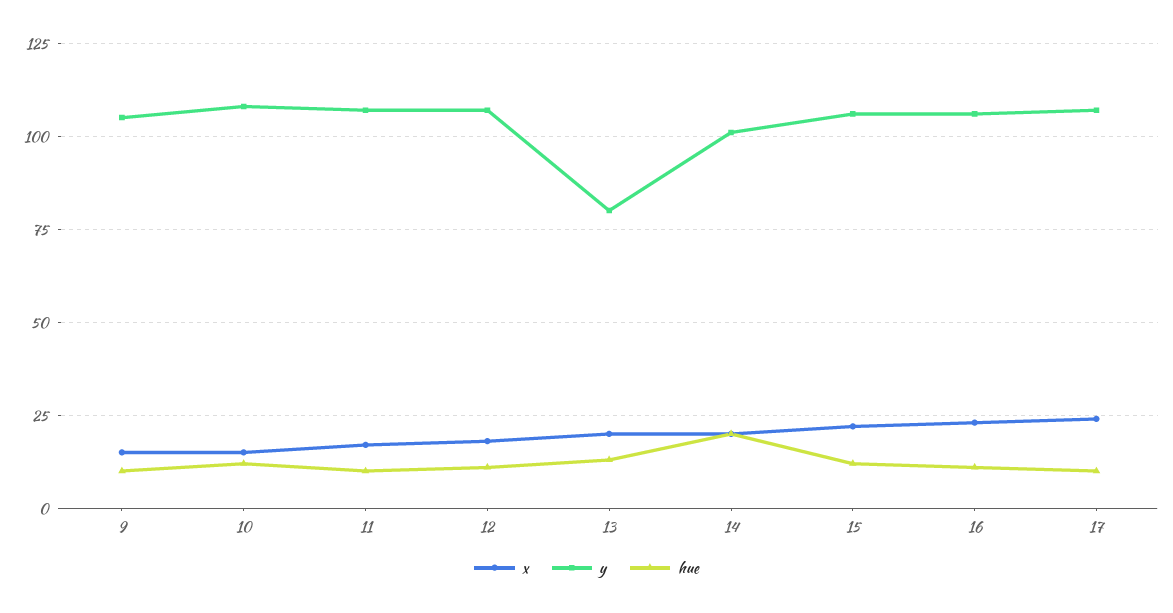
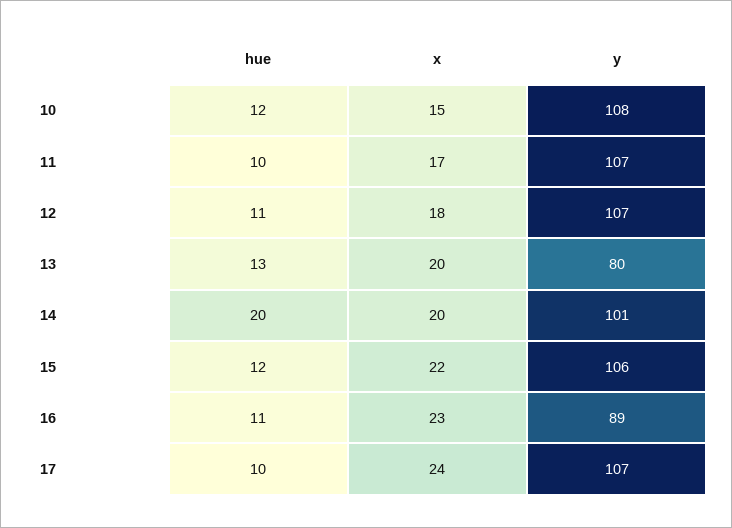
  {
    "x": {
-     "9": 15,
      "10": 15,
      "11": 17,
      "12": 18,
      "13": 20,
      "14": 20,
      "15": 22,
      "16": 23,
      "17": 24
    },
    "y": {
-     "9": 105,
      "10": 108,
      "11": 107,
      "12": 107,
      "13": 80,
      "14": 101,
      "15": 106,
-     "16": 105,
+     "16": 89,
      "17": 107
    },
    "hue": {
-     "9": 10,
      "10": 12,
      "11": 10,
      "12": 11,
      "13": 13,
      "14": 20,
      "15": 12,
      "16": 11,
      "17": 10
    }
  }

